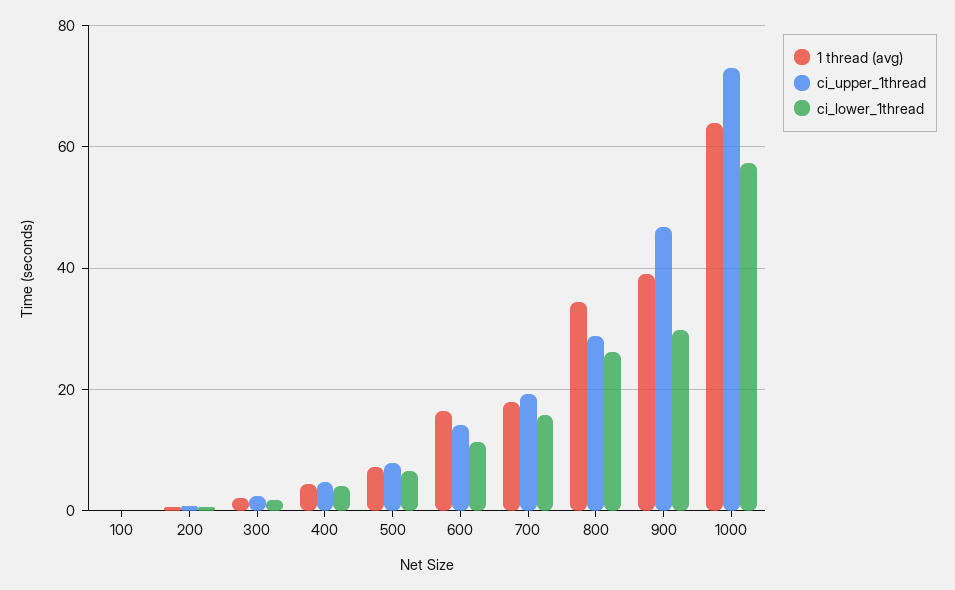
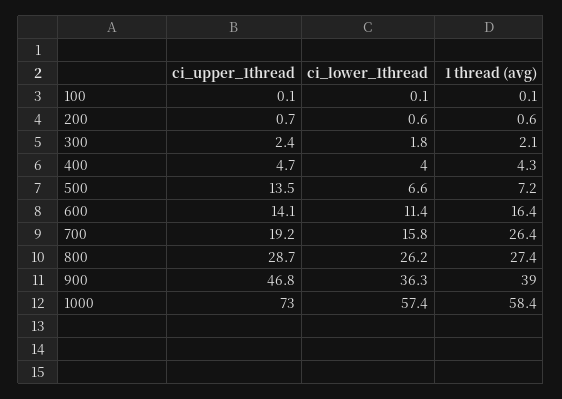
  {
    "1 thread (avg)": {
      "100": 0.1,
      "200": 0.6,
      "300": 2.1,
      "400": 4.3,
      "500": 7.2,
      "600": 16.4,
-     "700": 18,
+     "700": 26.4,
-     "800": 34,
+     "800": 27.4,
      "900": 39,
-     "1000": 64
+     "1000": 58.4
    },
    "ci_upper_1thread": {
      "100": 0.1,
      "200": 0.7,
      "300": 2.4,
      "400": 4.7,
-     "500": 8,
+     "500": 13.5,
      "600": 14.1,
      "700": 19.2,
      "800": 28.7,
      "900": 46.8,
      "1000": 73
    },
    "ci_lower_1thread": {
      "100": 0.1,
      "200": 0.6,
      "300": 1.8,
      "400": 4,
      "500": 6.6,
      "600": 11.4,
      "700": 15.8,
      "800": 26.2,
-     "900": 30,
+     "900": 36.3,
      "1000": 57.4
    }
  }

